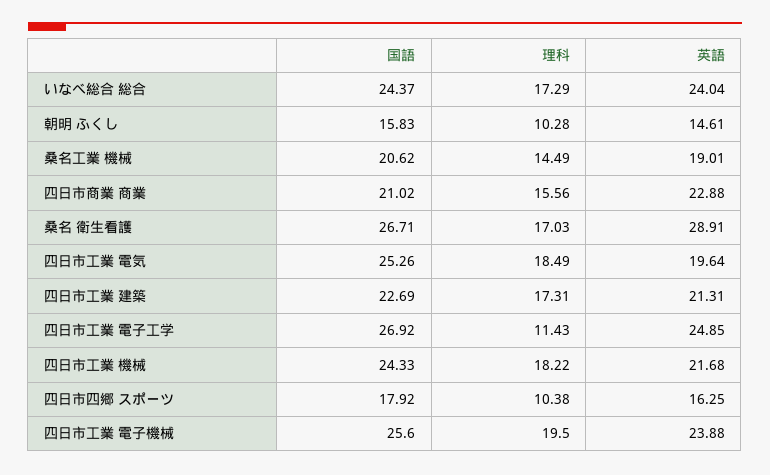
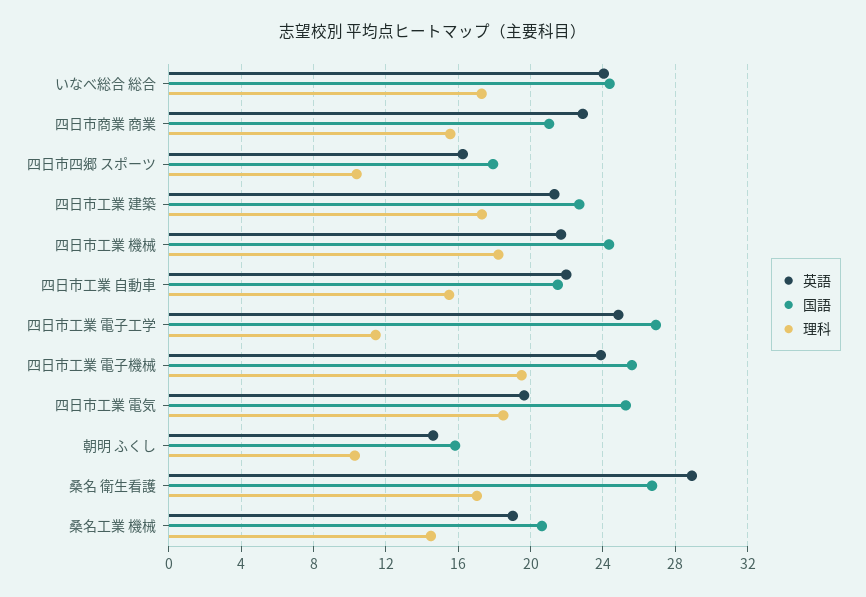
  {
    "国語": {
      "いなべ総合 総合": 24.37,
      "朝明 ふくし": 15.83,
      "桑名工業 機械": 20.62,
      "四日市商業 商業": 21.02,
      "桑名 衛生看護": 26.71,
      "四日市工業 電気": 25.26,
      "四日市工業 建築": 22.69,
      "四日市工業 電子工学": 26.92,
      "四日市工業 機械": 24.33,
      "四日市四郷 スポーツ": 17.92,
-     "四日市工業 電子機械": 25.6
+     "四日市工業 電子機械": 25.6,
+     "四日市工業 自動車": 21.5
    },
    "理科": {
      "いなべ総合 総合": 17.29,
      "朝明 ふくし": 10.28,
      "桑名工業 機械": 14.49,
      "四日市商業 商業": 15.56,
      "桑名 衛生看護": 17.03,
      "四日市工業 電気": 18.49,
      "四日市工業 建築": 17.31,
      "四日市工業 電子工学": 11.43,
      "四日市工業 機械": 18.22,
      "四日市四郷 スポーツ": 10.38,
-     "四日市工業 電子機械": 19.5
+     "四日市工業 電子機械": 19.5,
+     "四日市工業 自動車": 15.5
    },
    "英語": {
      "いなべ総合 総合": 24.04,
      "朝明 ふくし": 14.61,
      "桑名工業 機械": 19.01,
      "四日市商業 商業": 22.88,
      "桑名 衛生看護": 28.91,
      "四日市工業 電気": 19.64,
      "四日市工業 建築": 21.31,
      "四日市工業 電子工学": 24.85,
      "四日市工業 機械": 21.68,
      "四日市四郷 スポーツ": 16.25,
-     "四日市工業 電子機械": 23.88
+     "四日市工業 電子機械": 23.88,
+     "四日市工業 自動車": 22
    }
  }

